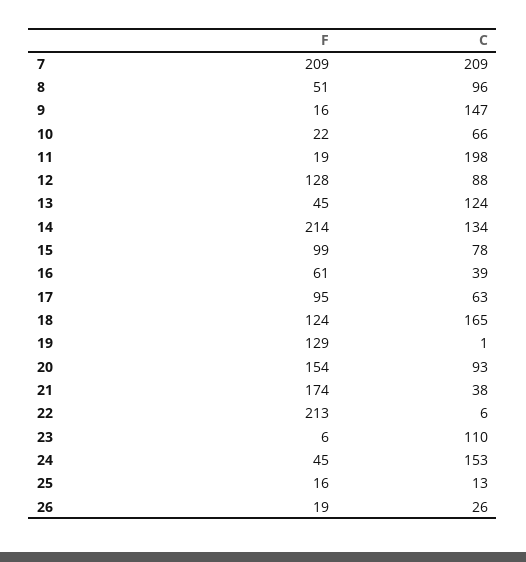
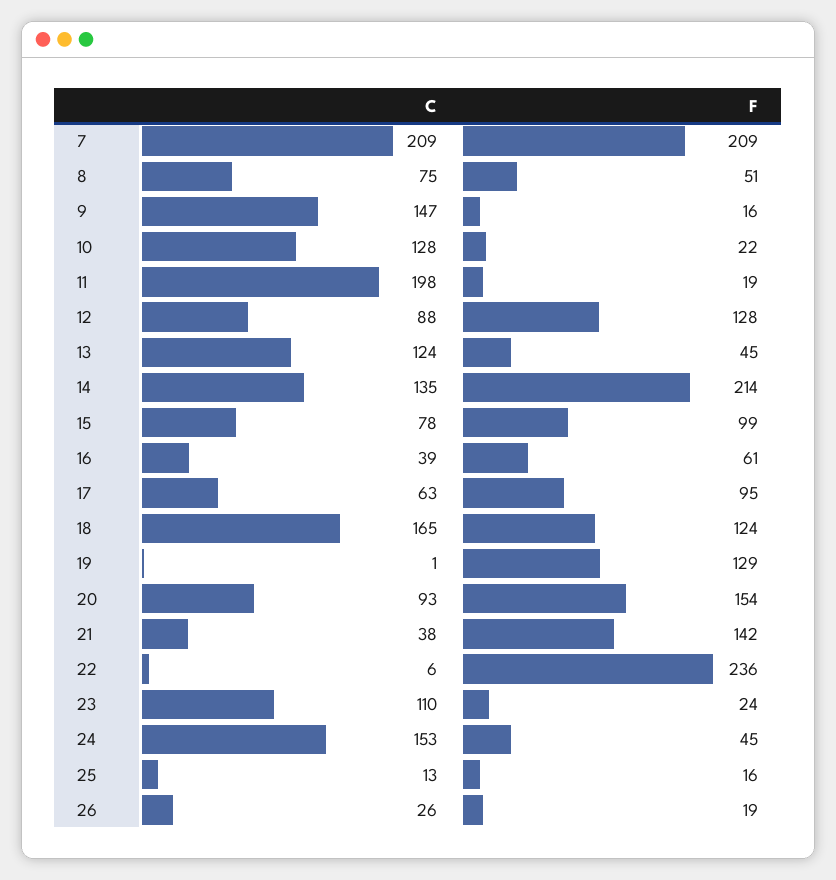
  {
    "F": {
      "7": 209,
      "8": 51,
      "9": 16,
      "10": 22,
      "11": 19,
      "12": 128,
      "13": 45,
      "14": 214,
      "15": 99,
      "16": 61,
      "17": 95,
      "18": 124,
      "19": 129,
      "20": 154,
-     "21": 174,
+     "21": 142,
-     "22": 213,
+     "22": 236,
-     "23": 6,
+     "23": 24,
      "24": 45,
      "25": 16,
      "26": 19
    },
    "C": {
      "7": 209,
-     "8": 96,
+     "8": 75,
      "9": 147,
-     "10": 66,
+     "10": 128,
      "11": 198,
      "12": 88,
      "13": 124,
-     "14": 134,
+     "14": 135,
      "15": 78,
      "16": 39,
      "17": 63,
      "18": 165,
      "19": 1,
      "20": 93,
      "21": 38,
      "22": 6,
      "23": 110,
      "24": 153,
      "25": 13,
      "26": 26
    }
  }

